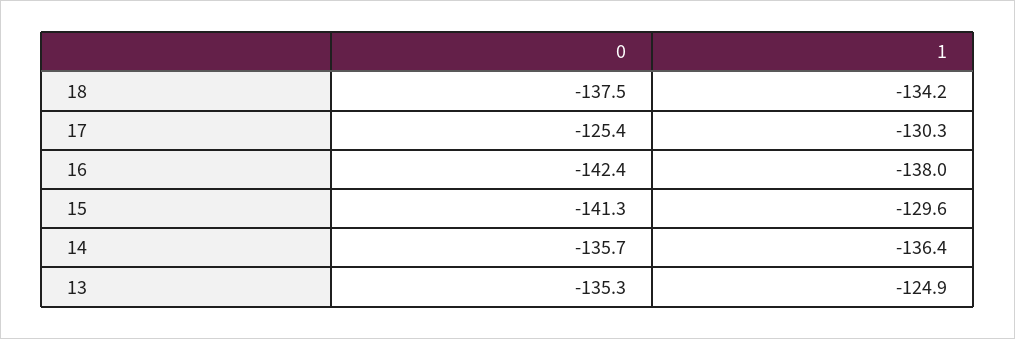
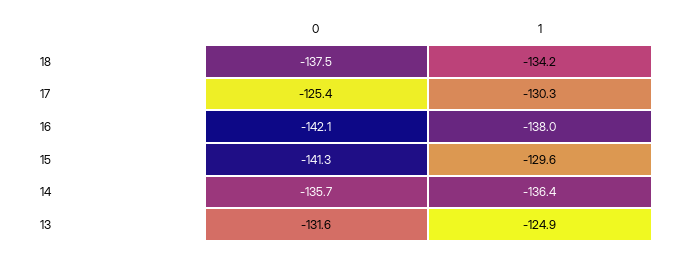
  {
    "0": {
      "18": -137.5,
      "17": -125.4,
-     "16": -142.4,
+     "16": -142.1,
      "15": -141.3,
      "14": -135.7,
-     "13": -135.3
+     "13": -131.6
    },
    "1": {
      "18": -134.2,
      "17": -130.3,
      "16": -138,
      "15": -129.6,
      "14": -136.4,
      "13": -124.9
    }
  }

